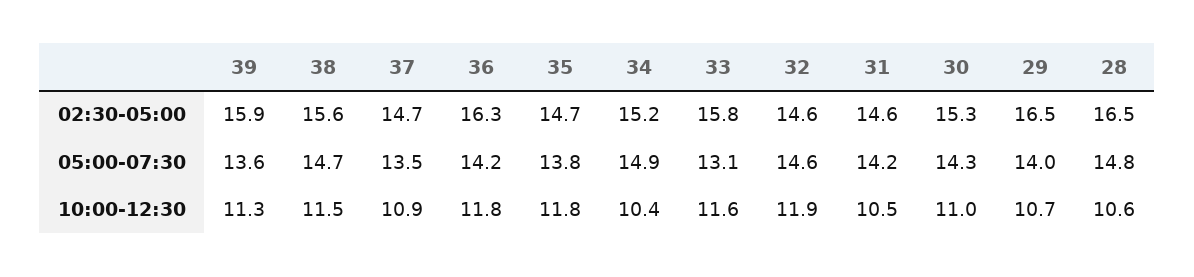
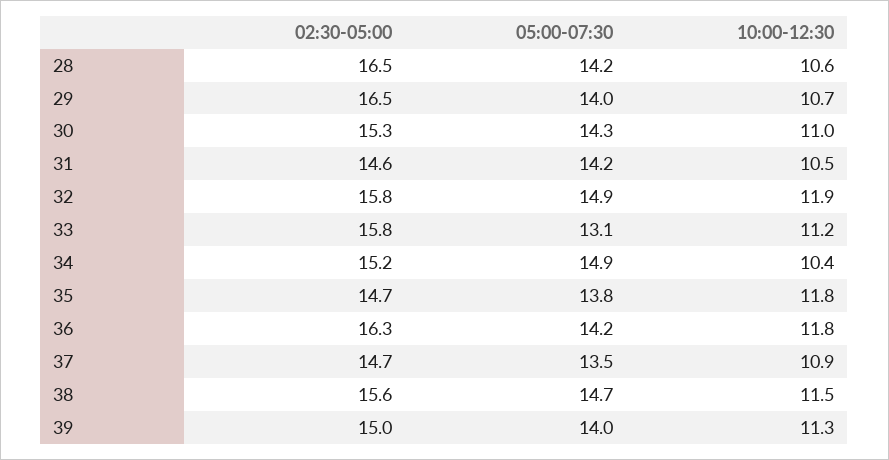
  {
    "39": {
-     "02:30-05:00": 15.9,
+     "02:30-05:00": 15,
-     "05:00-07:30": 13.6,
+     "05:00-07:30": 14,
      "10:00-12:30": 11.3
    },
    "38": {
      "02:30-05:00": 15.6,
      "05:00-07:30": 14.7,
      "10:00-12:30": 11.5
    },
    "37": {
      "02:30-05:00": 14.7,
      "05:00-07:30": 13.5,
      "10:00-12:30": 10.9
    },
    "36": {
      "02:30-05:00": 16.3,
      "05:00-07:30": 14.2,
      "10:00-12:30": 11.8
    },
    "35": {
      "02:30-05:00": 14.7,
      "05:00-07:30": 13.8,
      "10:00-12:30": 11.8
    },
    "34": {
      "02:30-05:00": 15.2,
      "05:00-07:30": 14.9,
      "10:00-12:30": 10.4
    },
    "33": {
      "02:30-05:00": 15.8,
      "05:00-07:30": 13.1,
-     "10:00-12:30": 11.6
+     "10:00-12:30": 11.2
    },
    "32": {
-     "02:30-05:00": 14.6,
+     "02:30-05:00": 15.8,
-     "05:00-07:30": 14.6,
+     "05:00-07:30": 14.9,
      "10:00-12:30": 11.9
    },
    "31": {
      "02:30-05:00": 14.6,
      "05:00-07:30": 14.2,
      "10:00-12:30": 10.5
    },
    "30": {
      "02:30-05:00": 15.3,
      "05:00-07:30": 14.3,
      "10:00-12:30": 11
    },
    "29": {
      "02:30-05:00": 16.5,
      "05:00-07:30": 14,
      "10:00-12:30": 10.7
    },
    "28": {
      "02:30-05:00": 16.5,
-     "05:00-07:30": 14.8,
+     "05:00-07:30": 14.2,
      "10:00-12:30": 10.6
    }
  }

